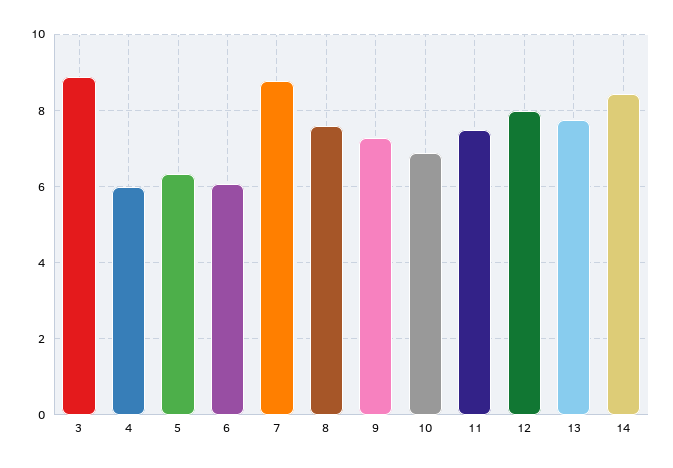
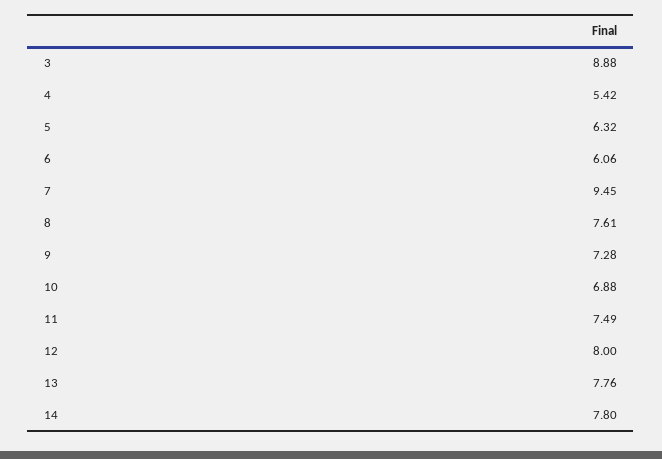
  {
    "3": 8.88,
-   "4": 6,
+   "4": 5.42,
    "5": 6.32,
    "6": 6.06,
-   "7": 8.8,
+   "7": 9.45,
    "8": 7.61,
    "9": 7.28,
    "10": 6.88,
    "11": 7.49,
    "12": 8,
    "13": 7.76,
-   "14": 8.4
+   "14": 7.8
  }

